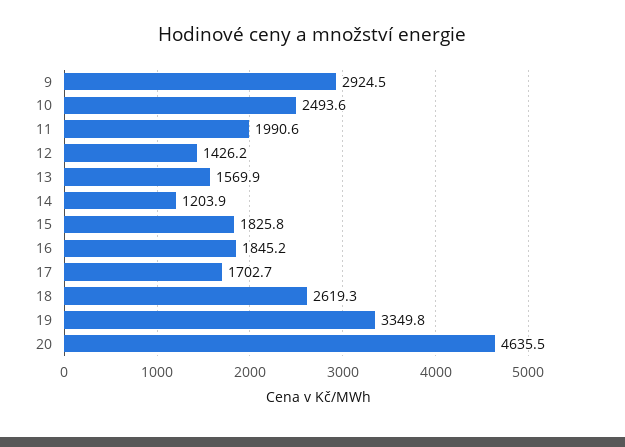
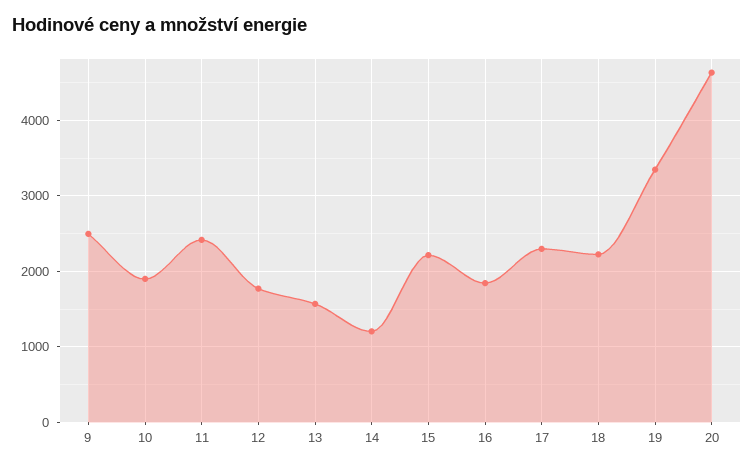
  {
-   "9": 2924.5,
+   "9": 2500,
-   "10": 2493.6,
+   "10": 1900,
-   "11": 1990.6,
+   "11": 2400,
-   "12": 1426.2,
+   "12": 1800,
    "13": 1569.9,
    "14": 1203.9,
-   "15": 1825.8,
+   "15": 2200,
    "16": 1845.2,
-   "17": 1702.7,
+   "17": 2300,
-   "18": 2619.3,
+   "18": 2200,
    "19": 3349.8,
    "20": 4635.5
  }

